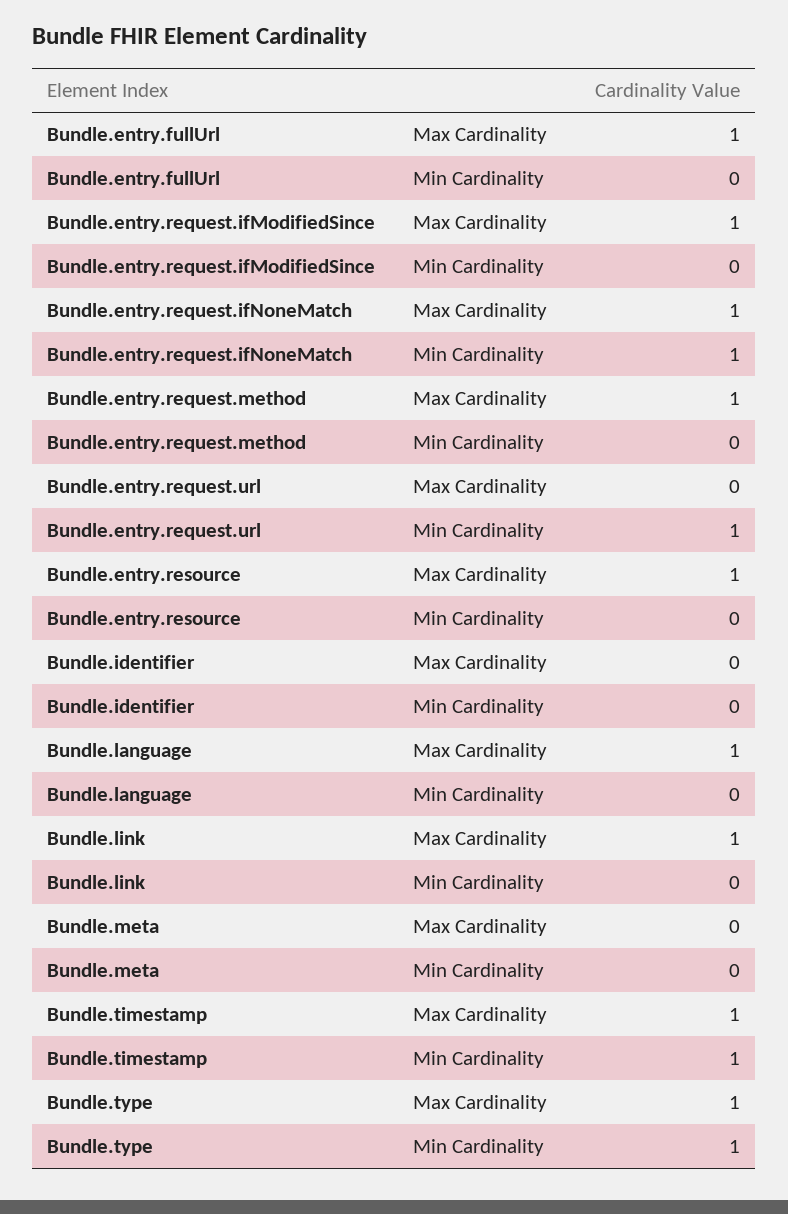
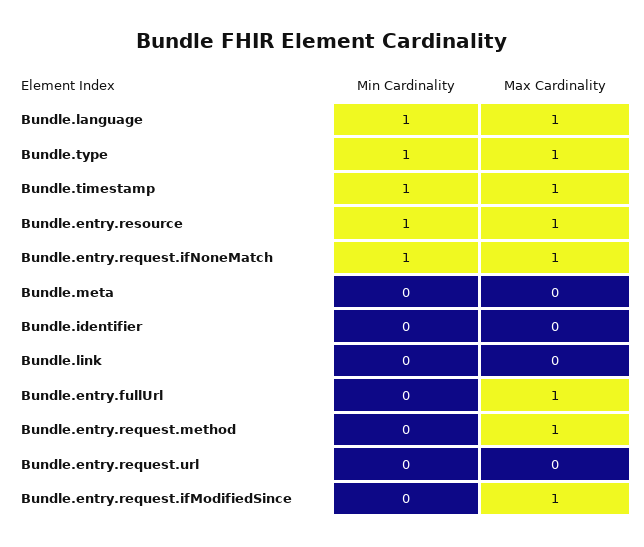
  {
    "Bundle.entry.fullUrl": {
      "Max Cardinality": 1,
      "Min Cardinality": 0
    },
    "Bundle.entry.request.ifModifiedSince": {
      "Max Cardinality": 1,
      "Min Cardinality": 0
    },
    "Bundle.entry.request.ifNoneMatch": {
      "Max Cardinality": 1,
      "Min Cardinality": 1
    },
    "Bundle.entry.request.method": {
      "Max Cardinality": 1,
      "Min Cardinality": 0
    },
    "Bundle.entry.request.url": {
      "Max Cardinality": 0,
-     "Min Cardinality": 1
+     "Min Cardinality": 0
    },
    "Bundle.entry.resource": {
      "Max Cardinality": 1,
-     "Min Cardinality": 0
+     "Min Cardinality": 1
    },
    "Bundle.identifier": {
      "Max Cardinality": 0,
      "Min Cardinality": 0
    },
    "Bundle.language": {
      "Max Cardinality": 1,
-     "Min Cardinality": 0
+     "Min Cardinality": 1
    },
    "Bundle.link": {
-     "Max Cardinality": 1,
+     "Max Cardinality": 0,
      "Min Cardinality": 0
    },
    "Bundle.meta": {
      "Max Cardinality": 0,
      "Min Cardinality": 0
    },
    "Bundle.timestamp": {
      "Max Cardinality": 1,
      "Min Cardinality": 1
    },
    "Bundle.type": {
      "Max Cardinality": 1,
      "Min Cardinality": 1
    }
  }

